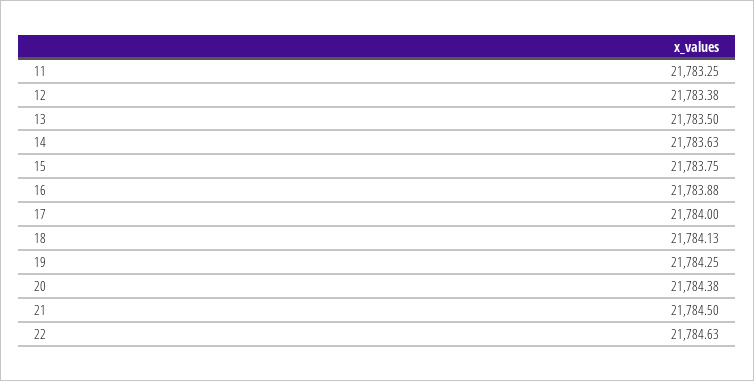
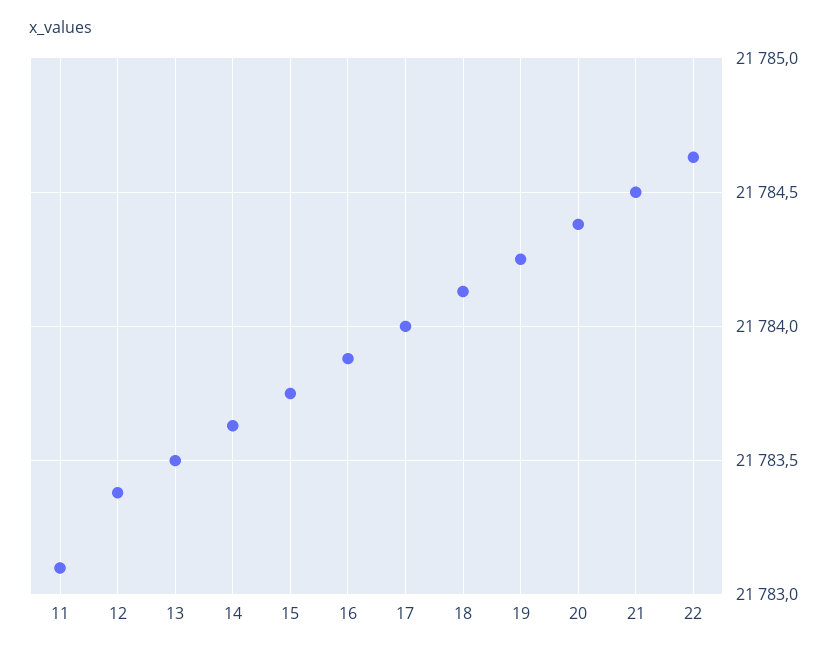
  {
-   "11": 21783.25,
+   "11": 21783.1,
    "12": 21783.38,
    "13": 21783.5,
    "14": 21783.63,
    "15": 21783.75,
    "16": 21783.88,
    "17": 21784,
    "18": 21784.13,
    "19": 21784.25,
    "20": 21784.38,
    "21": 21784.5,
    "22": 21784.63
  }

